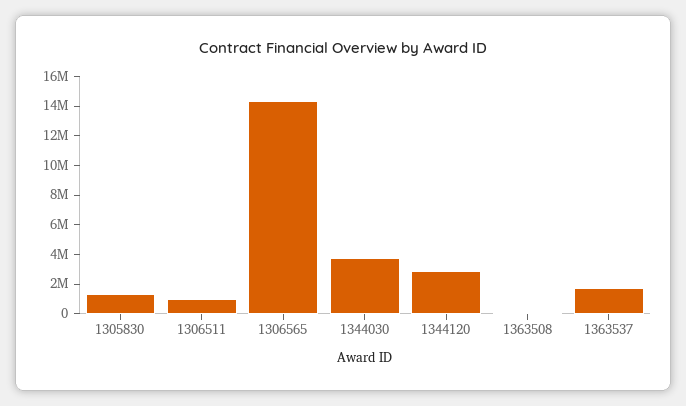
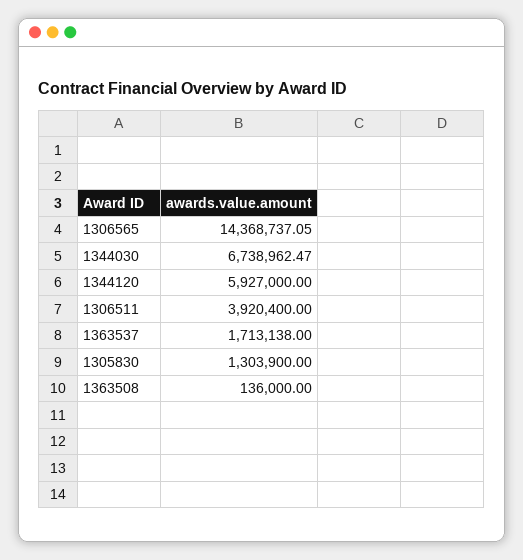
  {
    "1305830": 1303900,
-   "1306511": 1000000,
+   "1306511": 3920400,
    "1306565": 14368737.05,
-   "1344030": 4000000,
+   "1344030": 6738962.47,
-   "1344120": 3000000,
+   "1344120": 5927000,
    "1363508": 136000,
    "1363537": 1713138
  }

